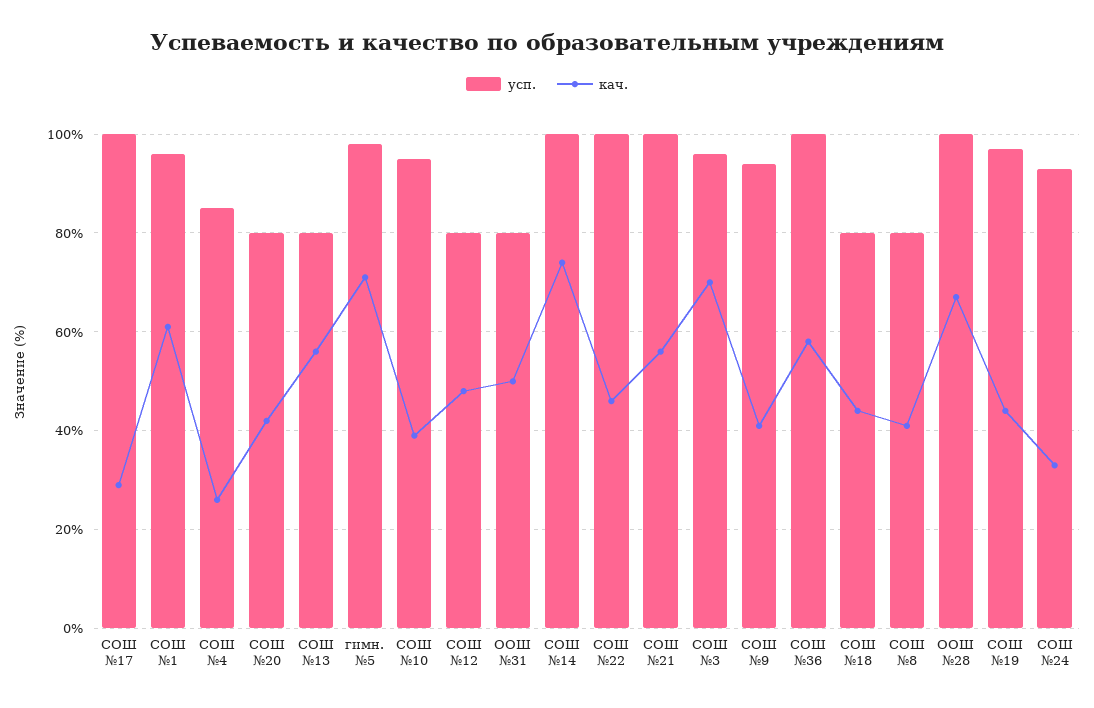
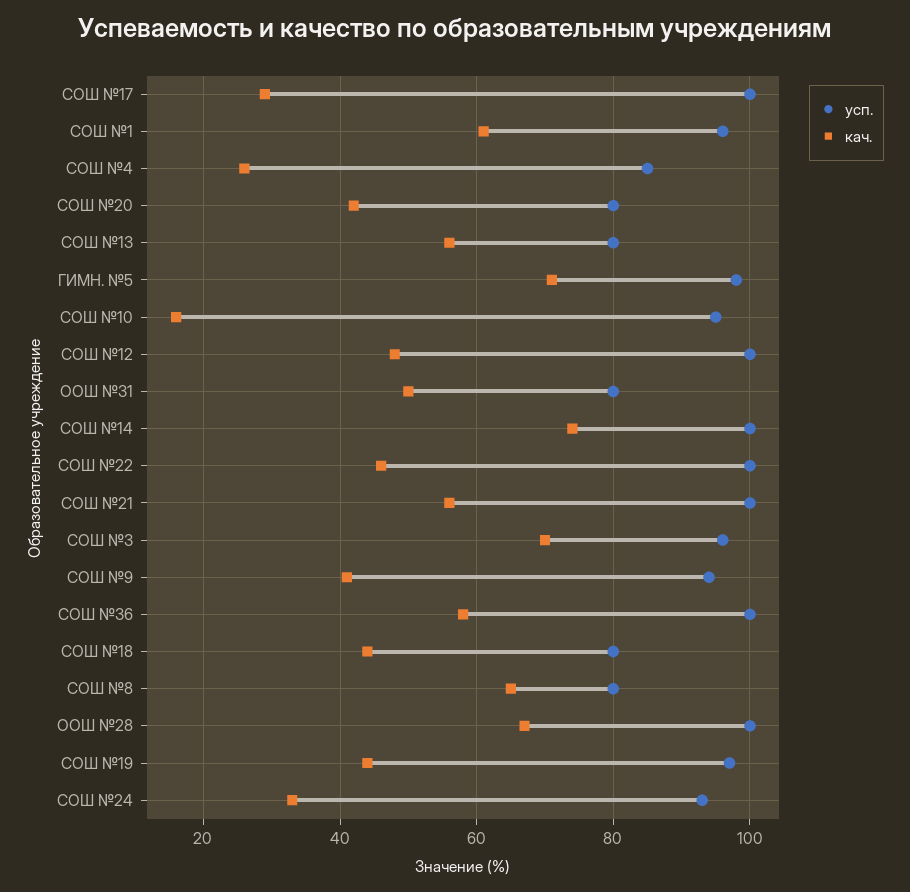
  {
    "усп.": {
      "СОШ №17": 100,
      "СОШ №1": 95,
      "СОШ №4": 85,
      "СОШ №20": 80,
      "СОШ №13": 80,
      "гимн. №5": 100,
      "СОШ №10": 95,
-     "СОШ №12": 80,
+     "СОШ №12": 100,
      "ООШ №31": 80,
      "СОШ №14": 100,
      "СОШ №22": 100,
      "СОШ №21": 100,
      "СОШ №3": 95,
      "СОШ №9": 95,
      "СОШ №36": 100,
      "СОШ №18": 80,
      "СОШ №8": 80,
      "ООШ №28": 100,
      "СОШ №19": 95,
      "СОШ №24": 95
    },
    "кач.": {
      "СОШ №17": 30,
      "СОШ №1": 60,
      "СОШ №4": 25,
      "СОШ №20": 40,
      "СОШ №13": 55,
      "гимн. №5": 70,
-     "СОШ №10": 40,
+     "СОШ №10": 15,
      "СОШ №12": 50,
      "ООШ №31": 50,
      "СОШ №14": 75,
      "СОШ №22": 45,
      "СОШ №21": 55,
      "СОШ №3": 70,
      "СОШ №9": 40,
      "СОШ №36": 60,
      "СОШ №18": 45,
-     "СОШ №8": 40,
+     "СОШ №8": 65,
      "ООШ №28": 65,
      "СОШ №19": 45,
      "СОШ №24": 35
    }
  }

